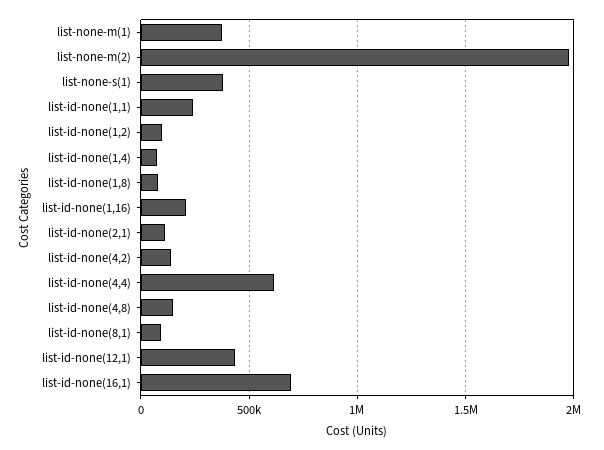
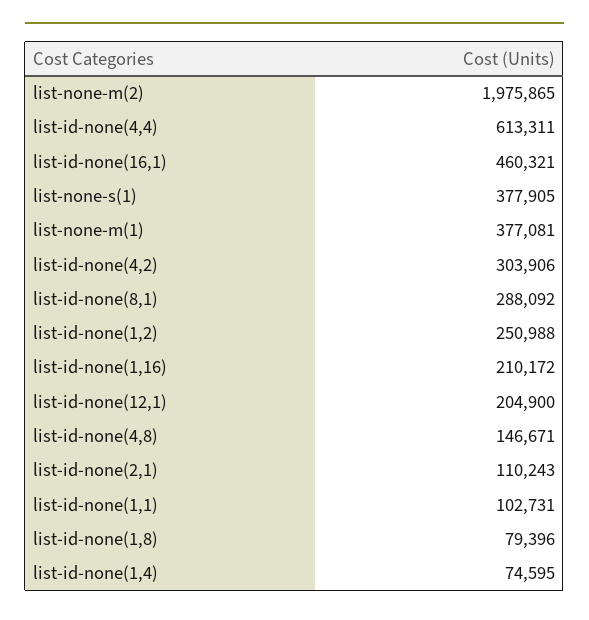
  {
    "list-none-m(1)": 377081,
    "list-none-m(2)": 1975865,
    "list-none-s(1)": 377905,
-   "list-id-none(1,1)": 250000,
+   "list-id-none(1,1)": 102731,
-   "list-id-none(1,2)": 100000,
+   "list-id-none(1,2)": 250988,
    "list-id-none(1,4)": 74595,
    "list-id-none(1,8)": 79396,
    "list-id-none(1,16)": 210172,
    "list-id-none(2,1)": 110243,
-   "list-id-none(4,2)": 150000,
+   "list-id-none(4,2)": 303906,
    "list-id-none(4,4)": 613311,
    "list-id-none(4,8)": 146671,
-   "list-id-none(8,1)": 100000,
+   "list-id-none(8,1)": 288092,
-   "list-id-none(12,1)": 450000,
+   "list-id-none(12,1)": 204900,
-   "list-id-none(16,1)": 700000
+   "list-id-none(16,1)": 460321
  }

